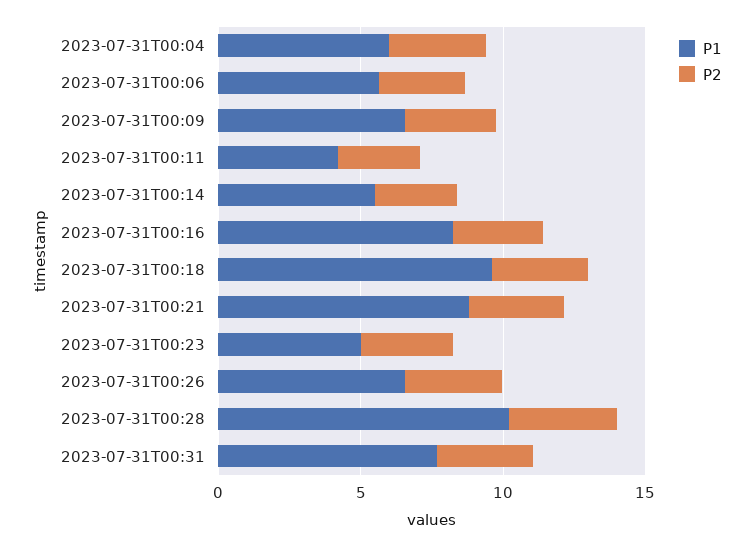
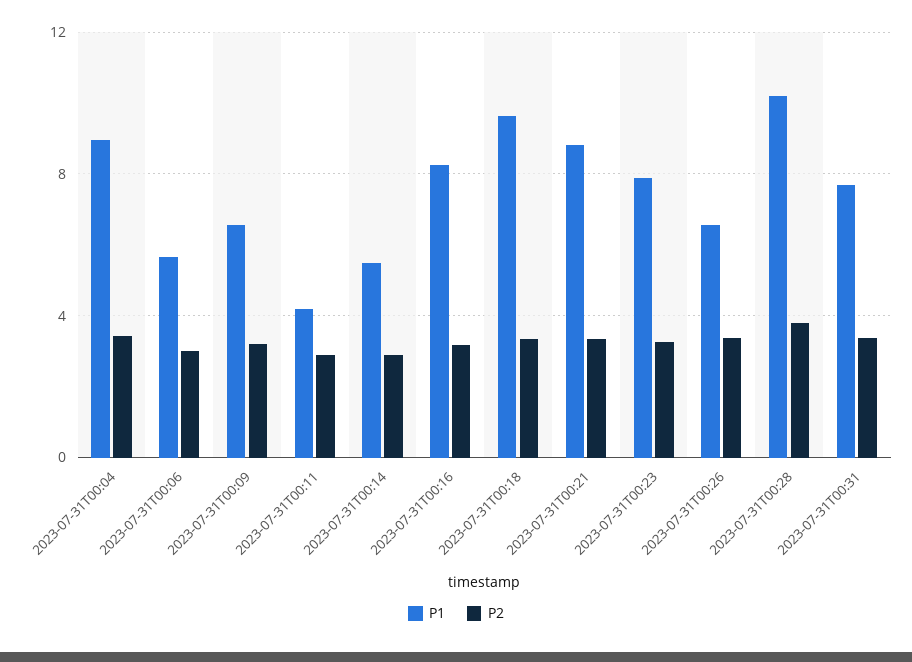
  {
    "P1": {
-     "2023-07-31T00:04": 6,
+     "2023-07-31T00:04": 9,
      "2023-07-31T00:06": 5.5,
      "2023-07-31T00:09": 6.5,
      "2023-07-31T00:11": 4,
      "2023-07-31T00:14": 5.5,
      "2023-07-31T00:16": 8.5,
      "2023-07-31T00:18": 9.5,
      "2023-07-31T00:21": 9,
-     "2023-07-31T00:23": 5,
+     "2023-07-31T00:23": 8,
      "2023-07-31T00:26": 6.5,
      "2023-07-31T00:28": 10,
      "2023-07-31T00:31": 7.5
    },
    "P2": {
      "2023-07-31T00:04": 3.5,
      "2023-07-31T00:06": 3,
      "2023-07-31T00:09": 3,
      "2023-07-31T00:11": 3,
      "2023-07-31T00:14": 3,
      "2023-07-31T00:16": 3,
      "2023-07-31T00:18": 3.5,
      "2023-07-31T00:21": 3.5,
      "2023-07-31T00:23": 3.5,
      "2023-07-31T00:26": 3.5,
      "2023-07-31T00:28": 4,
      "2023-07-31T00:31": 3.5
    }
  }

